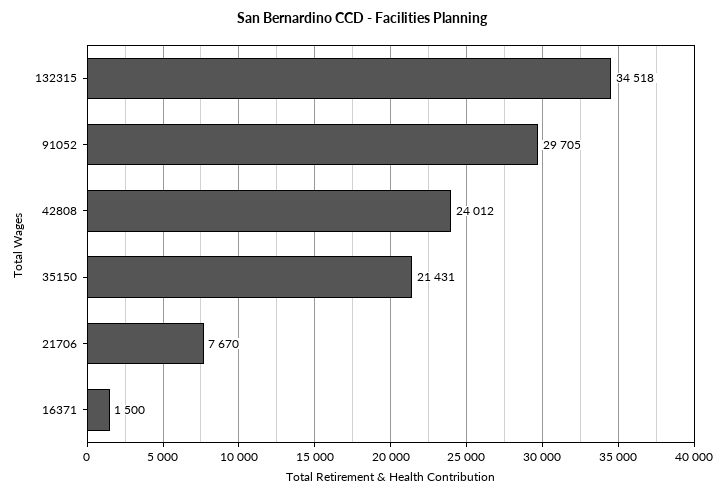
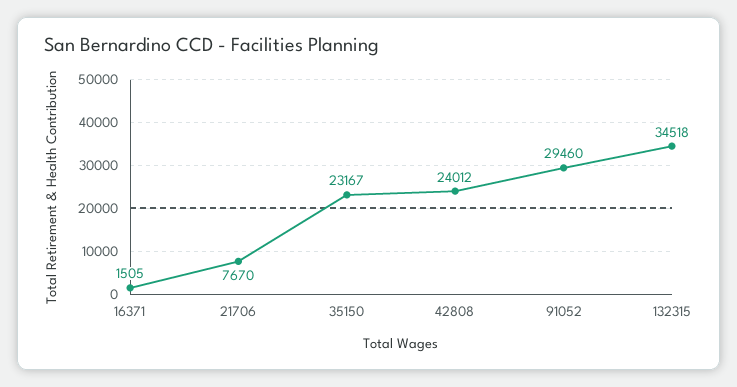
  {
    "132315": 34518,
-   "91052": 29705,
+   "91052": 29460,
    "42808": 24012,
-   "35150": 21431,
+   "35150": 23167,
    "21706": 7670,
-   "16371": 1500
+   "16371": 1505
  }

